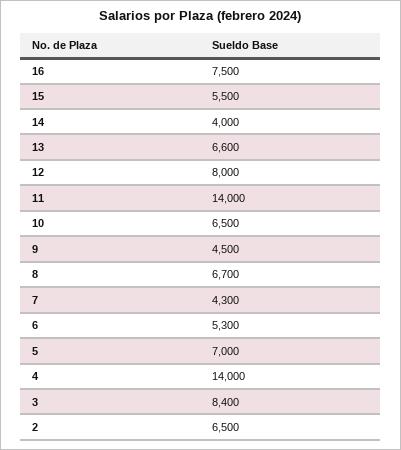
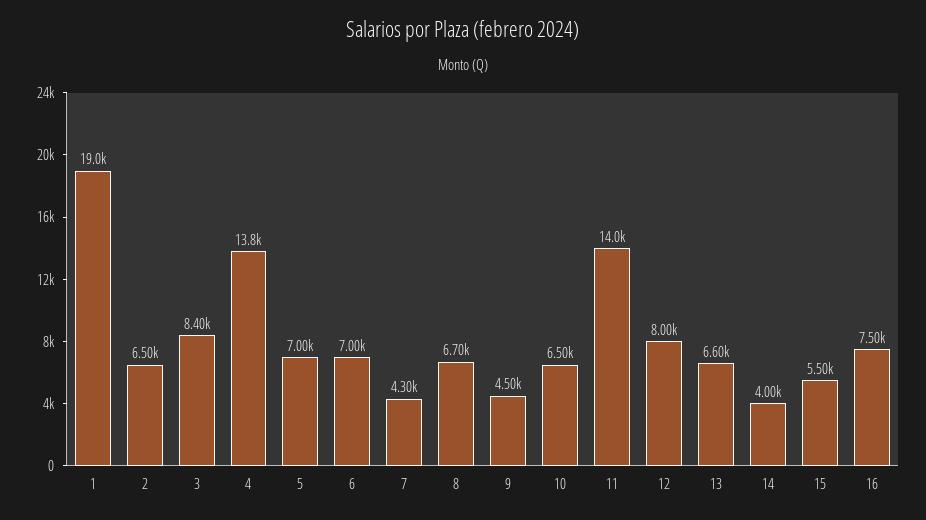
  {
    "16": 7500,
    "15": 5500,
    "14": 4000,
    "13": 6600,
    "12": 8000,
    "11": 14000,
    "10": 6500,
    "9": 4500,
    "8": 6700,
    "7": 4300,
-   "6": 5300,
+   "6": 7000,
    "5": 7000,
-   "4": 14000,
+   "4": 13800,
    "3": 8400,
-   "2": 6500
+   "2": 6500,
+   "1": 19000
  }

